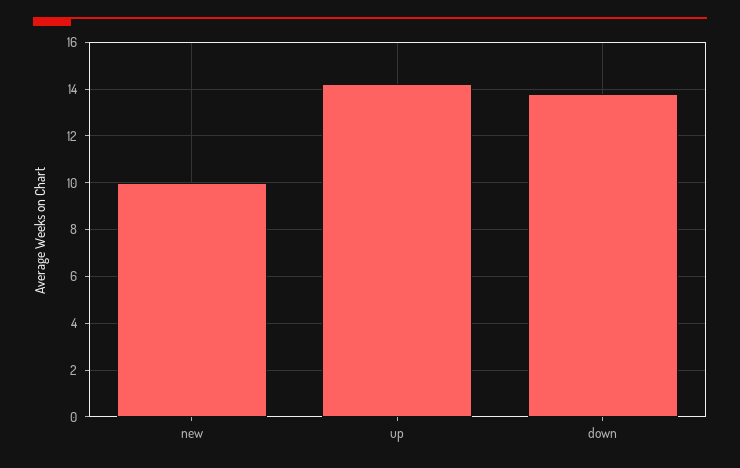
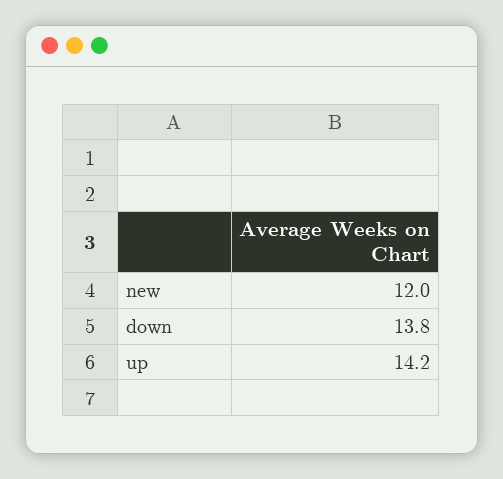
  {
-   "new": 10,
+   "new": 12,
    "up": 14.2,
    "down": 13.8
  }

